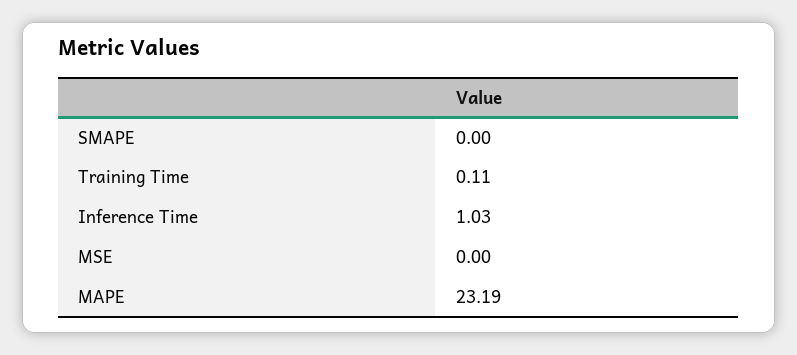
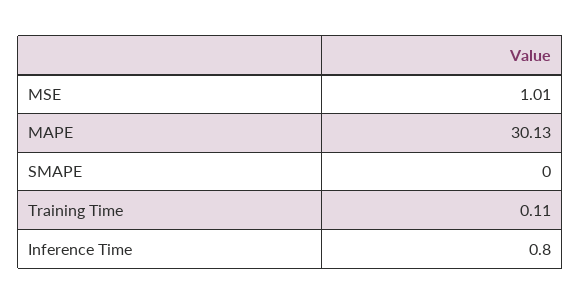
  {
    "SMAPE": 0,
    "Training Time": 0.11,
-   "Inference Time": 1.03,
+   "Inference Time": 0.8,
-   "MSE": 0,
+   "MSE": 1.01,
-   "MAPE": 23.19
+   "MAPE": 30.13
  }

